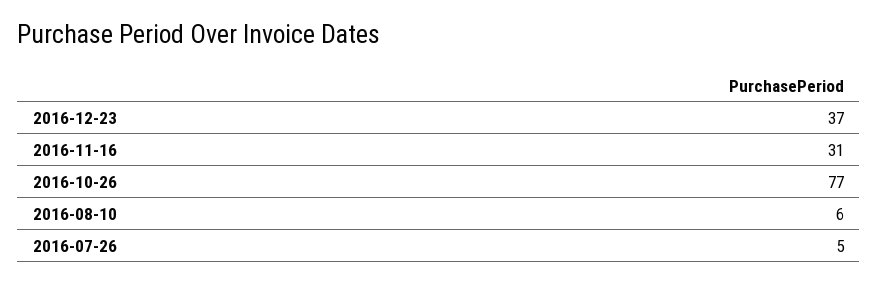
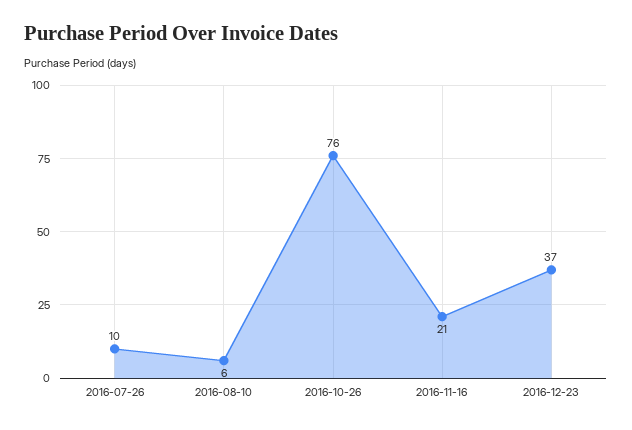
  {
    "2016-12-23": 37,
-   "2016-11-16": 31,
+   "2016-11-16": 21,
-   "2016-10-26": 77,
+   "2016-10-26": 76,
    "2016-08-10": 6,
-   "2016-07-26": 5
+   "2016-07-26": 10
  }

